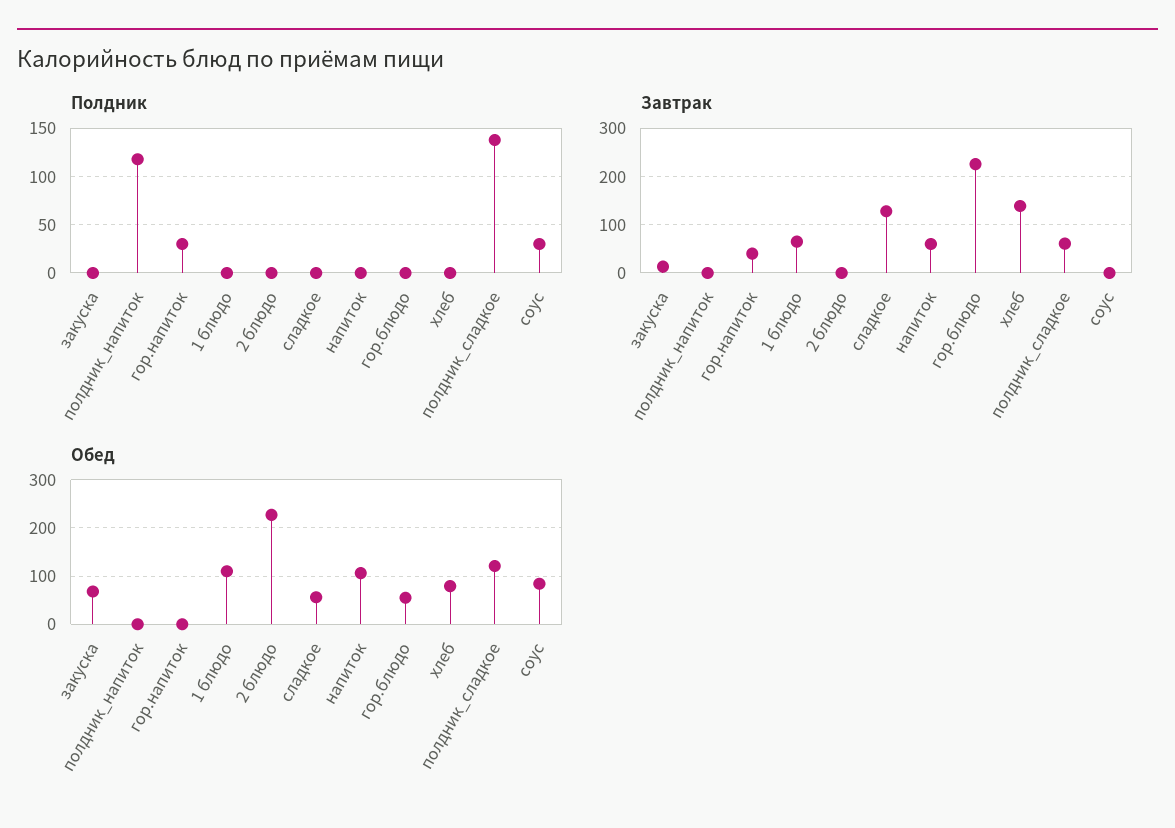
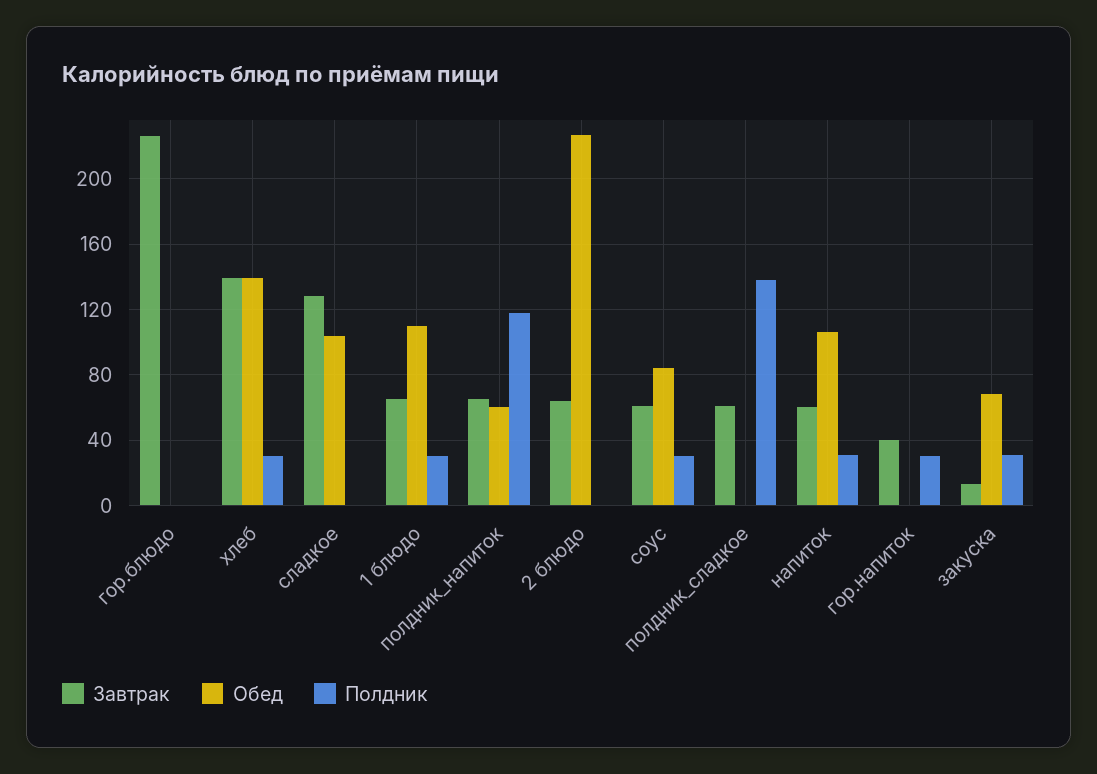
  {
    "Полдник": {
-     "закуска": 0,
+     "закуска": 30,
      "полдник_напиток": 120,
      "гор.напиток": 30,
-     "1 блюдо": 0,
+     "1 блюдо": 30,
      "2 блюдо": 0,
      "сладкое": 0,
-     "напиток": 0,
+     "напиток": 30,
      "гор.блюдо": 0,
-     "хлеб": 0,
+     "хлеб": 30,
      "полдник_сладкое": 140,
      "соус": 30
    },
    "Завтрак": {
      "закуска": 15,
-     "полдник_напиток": 0,
+     "полдник_напиток": 65,
      "гор.напиток": 40,
      "1 блюдо": 65,
-     "2 блюдо": 0,
+     "2 блюдо": 65,
      "сладкое": 130,
      "напиток": 60,
      "гор.блюдо": 225,
      "хлеб": 140,
      "полдник_сладкое": 60,
-     "соус": 0
+     "соус": 60
    },
    "Обед": {
      "закуска": 70,
-     "полдник_напиток": 0,
+     "полдник_напиток": 60,
      "гор.напиток": 0,
      "1 блюдо": 110,
      "2 блюдо": 225,
-     "сладкое": 60,
+     "сладкое": 105,
      "напиток": 105,
-     "гор.блюдо": 60,
+     "гор.блюдо": 0,
-     "хлеб": 80,
+     "хлеб": 140,
-     "полдник_сладкое": 120,
+     "полдник_сладкое": 0,
      "соус": 85
    }
  }

